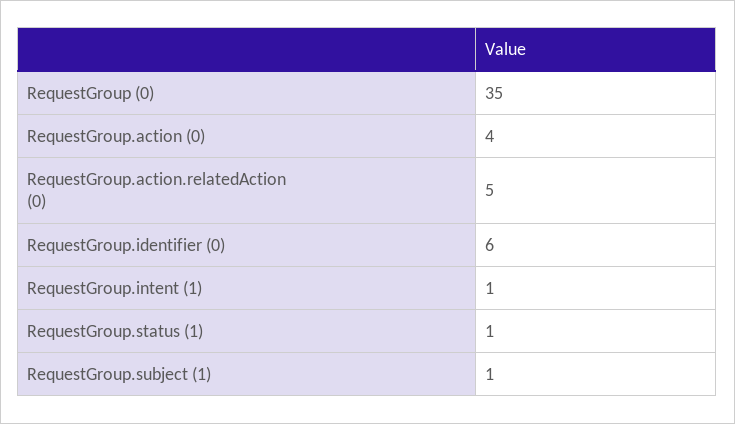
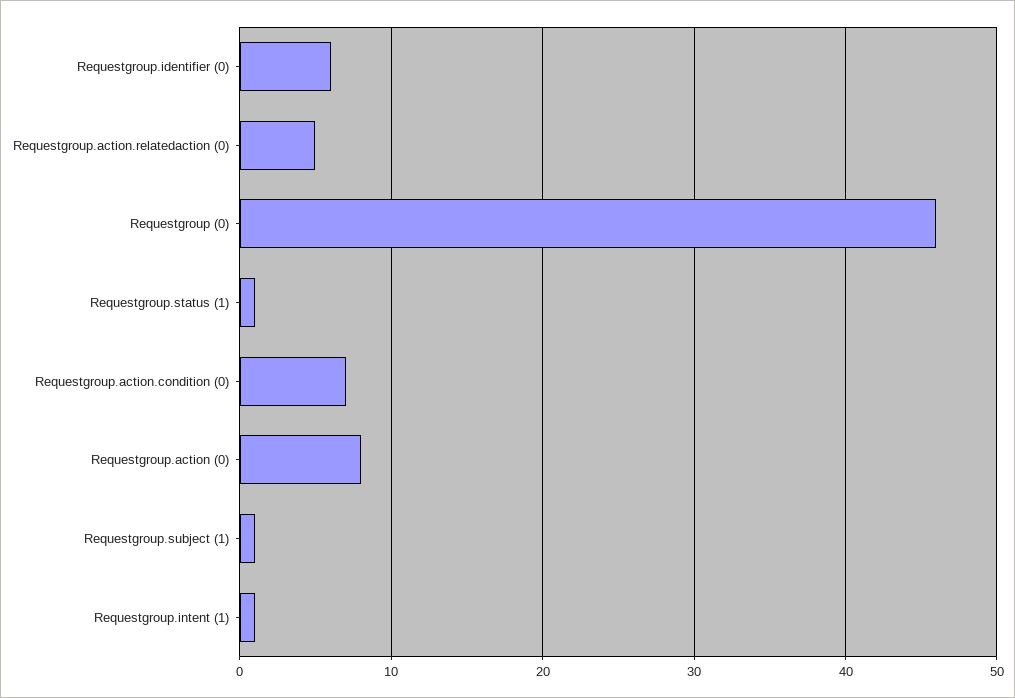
  {
-   "RequestGroup (0)": 35,
+   "RequestGroup (0)": 46,
-   "RequestGroup.action (0)": 4,
+   "RequestGroup.action (0)": 8,
    "RequestGroup.action.relatedAction (0)": 5,
    "RequestGroup.identifier (0)": 6,
    "RequestGroup.intent (1)": 1,
    "RequestGroup.status (1)": 1,
-   "RequestGroup.subject (1)": 1
+   "RequestGroup.subject (1)": 1,
+   "Requestgroup.action.condition (0)": 7
  }

